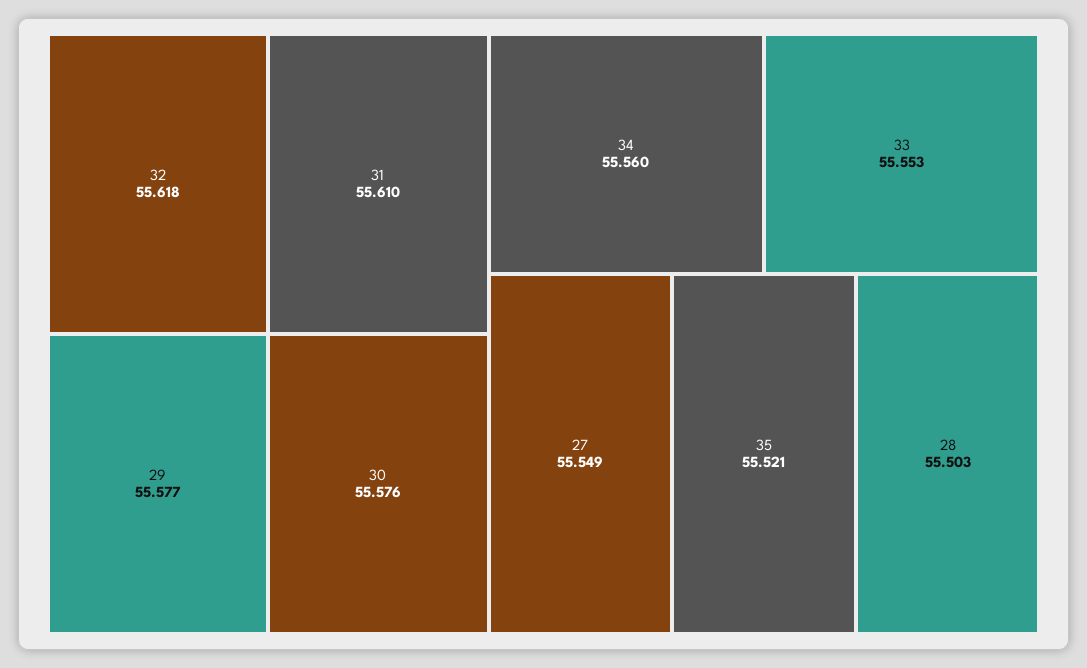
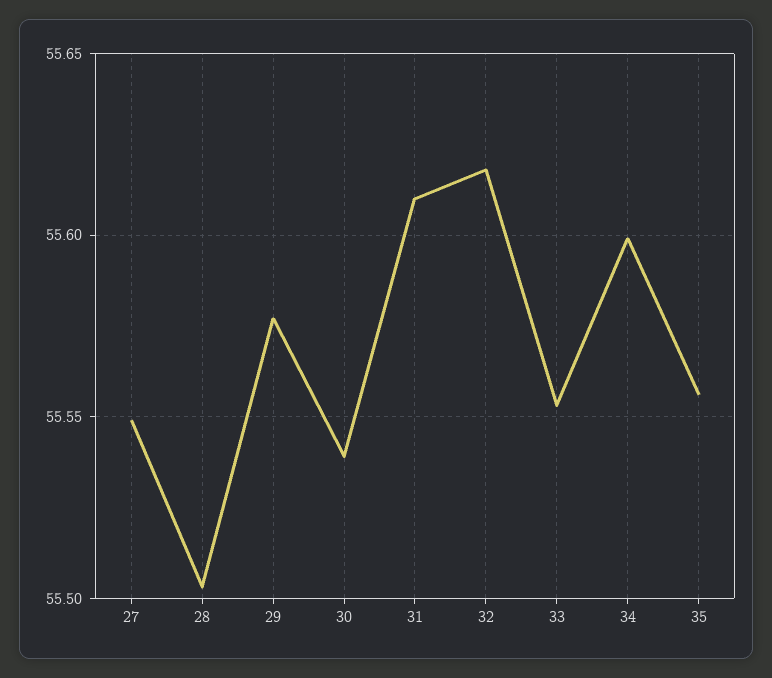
  {
    "32": 55.618,
    "31": 55.61,
    "29": 55.577,
-   "30": 55.576,
+   "30": 55.54,
-   "34": 55.56,
+   "34": 55.6,
    "33": 55.553,
    "27": 55.549,
-   "35": 55.521,
+   "35": 55.555,
    "28": 55.503
  }

